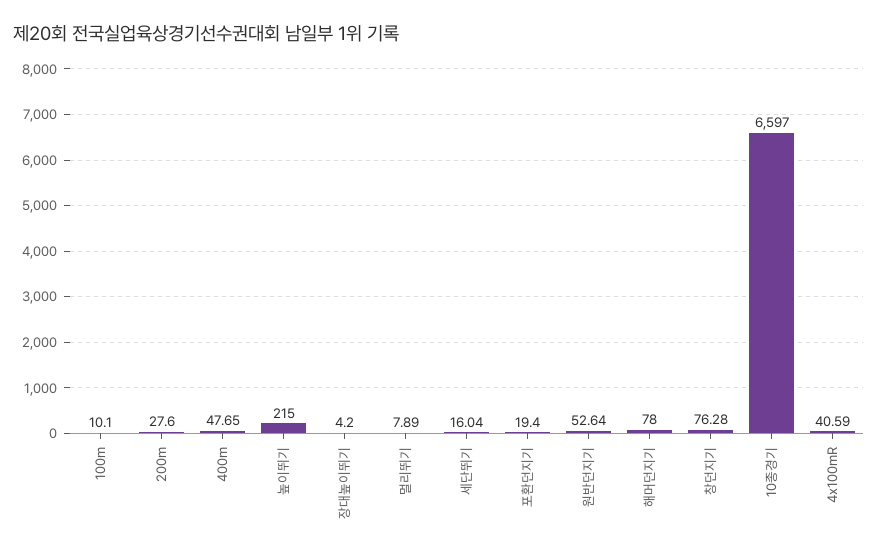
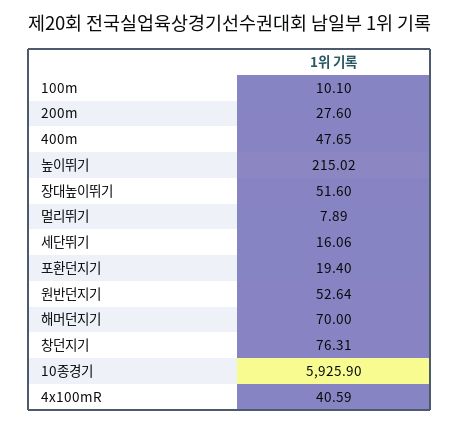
  {
    "100m": 10.1,
    "200m": 27.6,
    "400m": 47.65,
-   "높이뛰기": 215,
+   "높이뛰기": 215.02,
-   "장대높이뛰기": 4.2,
+   "장대높이뛰기": 51.6,
    "멀리뛰기": 7.89,
-   "세단뛰기": 16.04,
+   "세단뛰기": 16.06,
    "포환던지기": 19.4,
    "원반던지기": 52.64,
-   "해머던지기": 78,
+   "해머던지기": 70,
-   "창던지기": 76.28,
+   "창던지기": 76.31,
-   "10종경기": 6597,
+   "10종경기": 5925.9,
    "4x100mR": 40.59
  }

